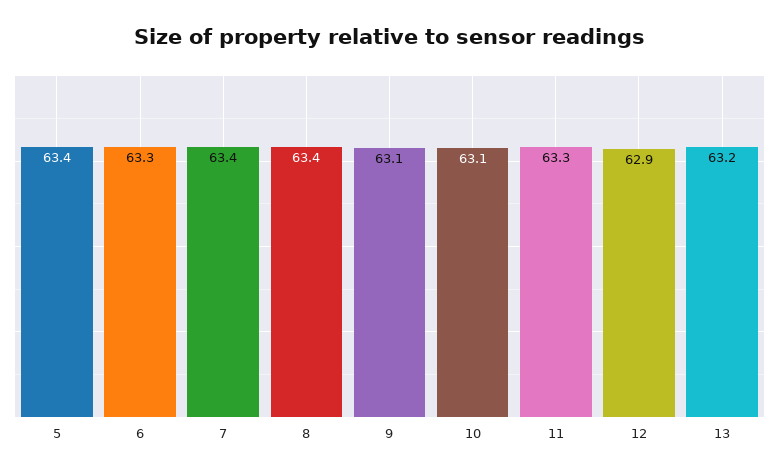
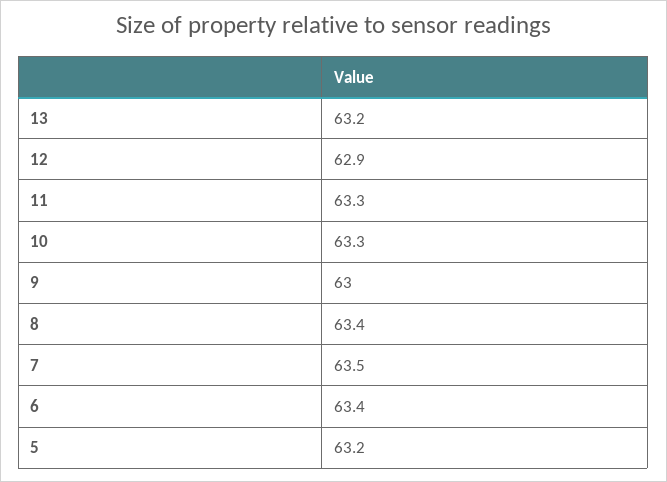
  {
-   "5": 63.4,
+   "5": 63.2,
-   "6": 63.3,
+   "6": 63.4,
-   "7": 63.4,
+   "7": 63.5,
    "8": 63.4,
-   "9": 63.1,
+   "9": 63,
-   "10": 63.1,
+   "10": 63.3,
    "11": 63.3,
    "12": 62.9,
    "13": 63.2
  }

